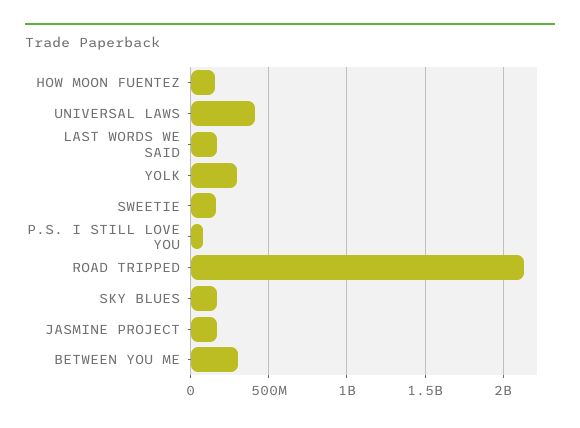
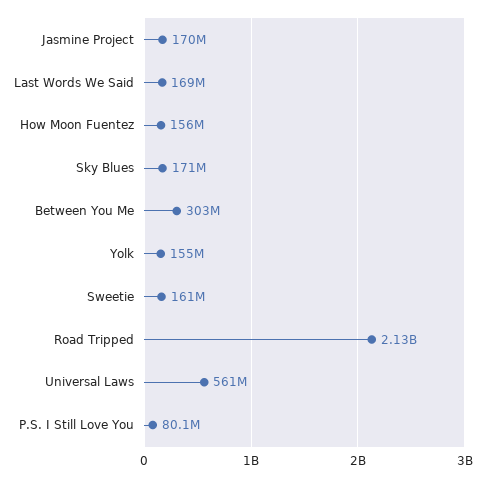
  {
    "HOW MOON FUENTEZ": 156000000,
-   "UNIVERSAL LAWS": 400000000,
+   "UNIVERSAL LAWS": 561000000,
    "LAST WORDS WE SAID": 169000000,
-   "YOLK": 300000000,
+   "YOLK": 155000000,
    "SWEETIE": 161000000,
    "P.S. I STILL LOVE YOU": 80100000,
    "ROAD TRIPPED": 2130000000,
    "SKY BLUES": 171000000,
    "JASMINE PROJECT": 170000000,
    "BETWEEN YOU ME": 303000000
  }

